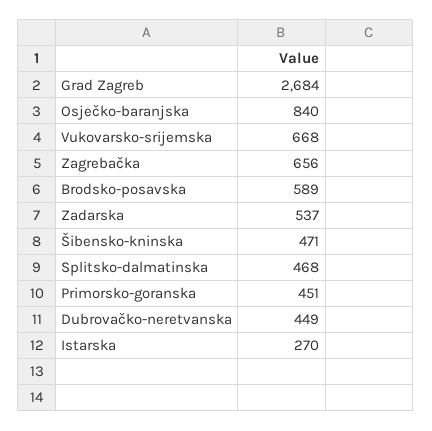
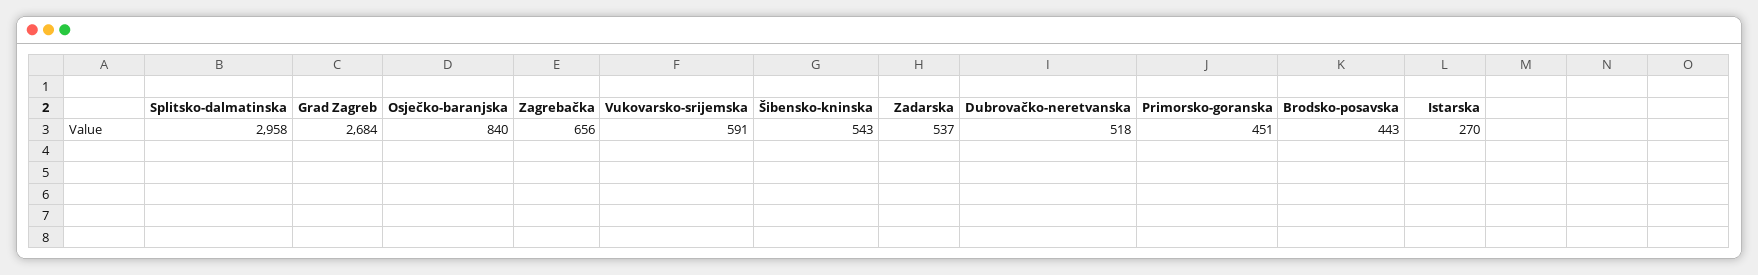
  {
    "Grad Zagreb": 2684,
    "Osječko-baranjska": 840,
-   "Vukovarsko-srijemska": 668,
+   "Vukovarsko-srijemska": 591,
    "Zagrebačka": 656,
-   "Brodsko-posavska": 589,
+   "Brodsko-posavska": 443,
    "Zadarska": 537,
-   "Šibensko-kninska": 471,
+   "Šibensko-kninska": 543,
-   "Splitsko-dalmatinska": 468,
+   "Splitsko-dalmatinska": 2958,
    "Primorsko-goranska": 451,
-   "Dubrovačko-neretvanska": 449,
+   "Dubrovačko-neretvanska": 518,
    "Istarska": 270
  }

